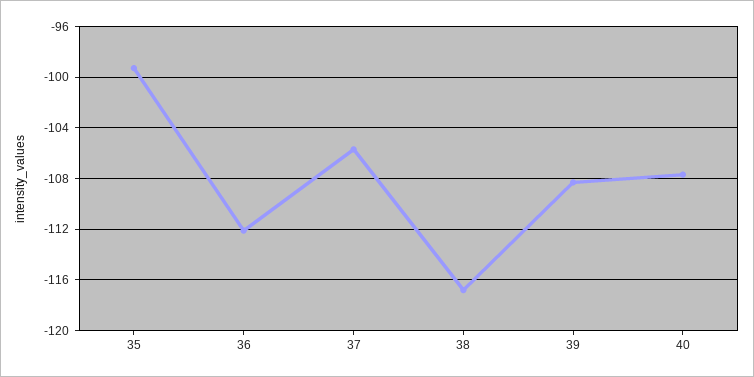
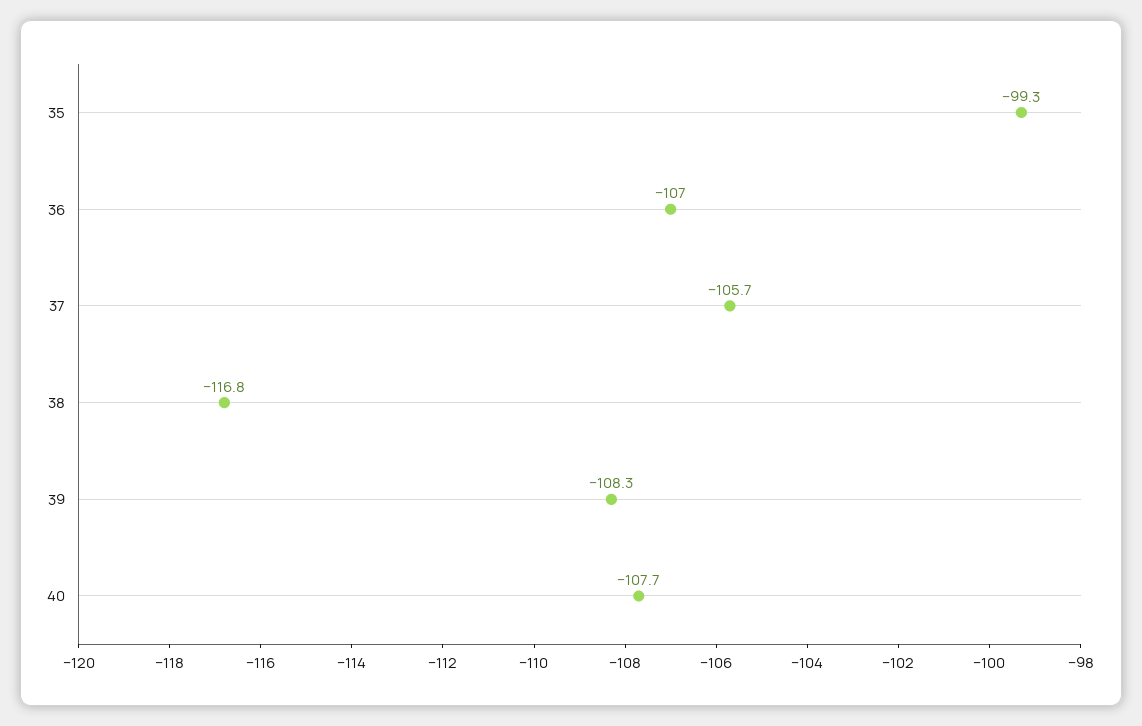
  {
    "35": -99.3,
-   "36": -112,
+   "36": -107,
    "37": -105.7,
    "38": -116.8,
    "39": -108.3,
    "40": -107.7
  }

